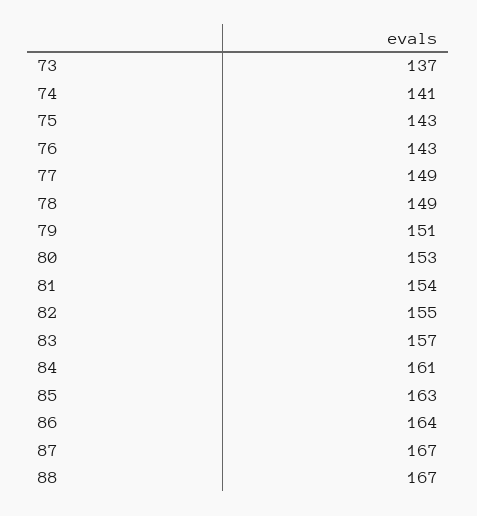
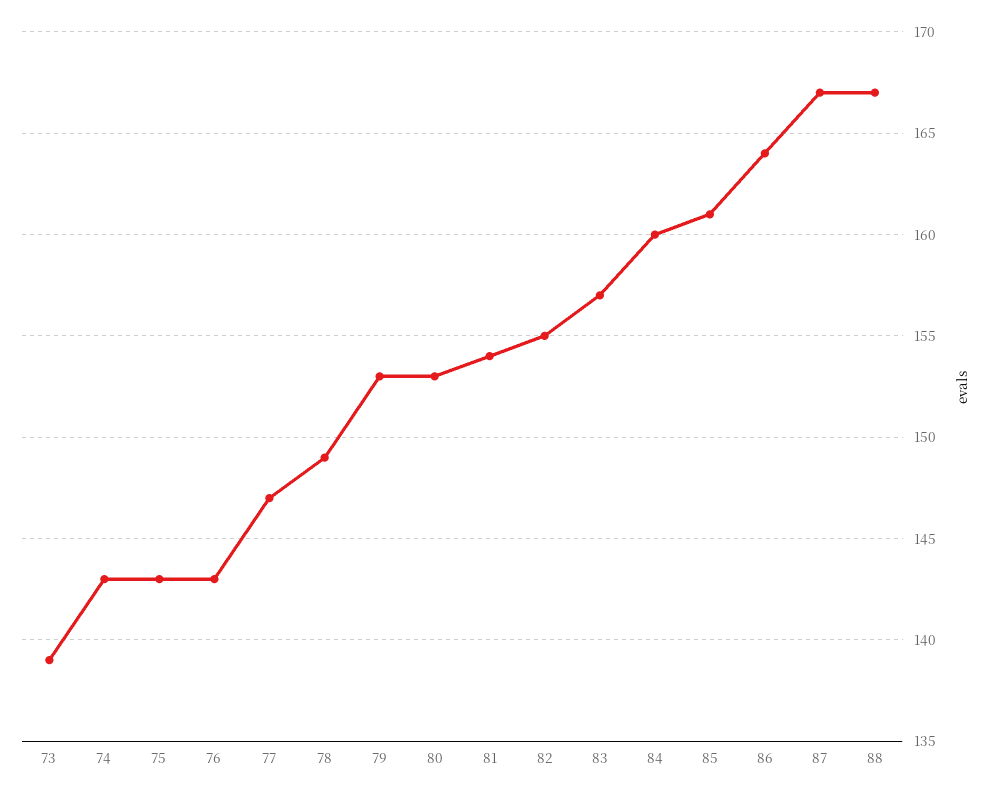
  {
-   "73": 137,
+   "73": 139,
-   "74": 141,
+   "74": 143,
    "75": 143,
    "76": 143,
-   "77": 149,
+   "77": 147,
    "78": 149,
-   "79": 151,
+   "79": 153,
    "80": 153,
    "81": 154,
    "82": 155,
    "83": 157,
-   "84": 161,
+   "84": 160,
-   "85": 163,
+   "85": 161,
    "86": 164,
    "87": 167,
    "88": 167
  }

